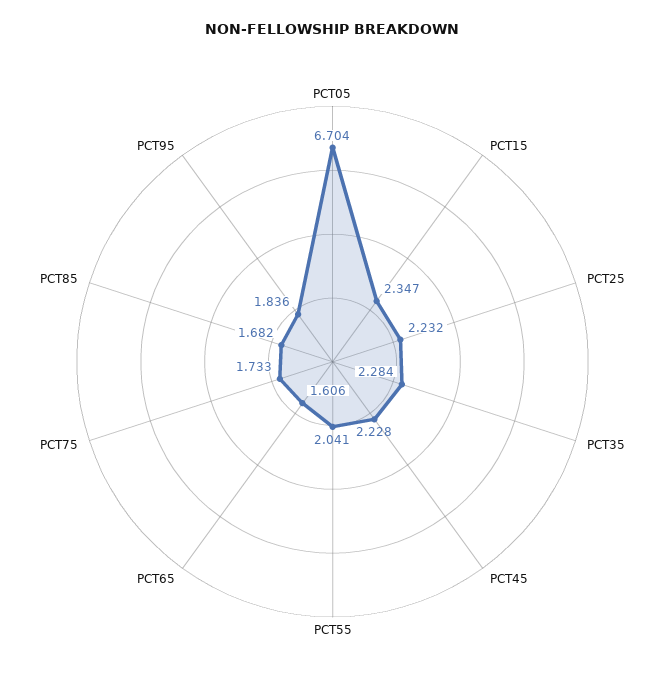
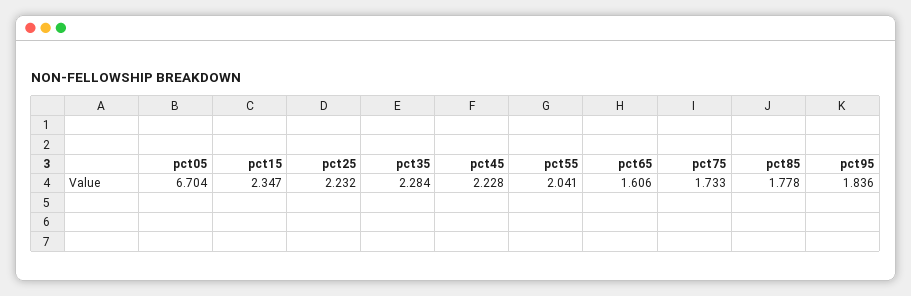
  {
    "PCT05": 6.704,
    "PCT15": 2.347,
    "PCT25": 2.232,
    "PCT35": 2.284,
    "PCT45": 2.228,
    "PCT55": 2.041,
    "PCT65": 1.606,
    "PCT75": 1.733,
-   "PCT85": 1.682,
+   "PCT85": 1.778,
    "PCT95": 1.836
  }

